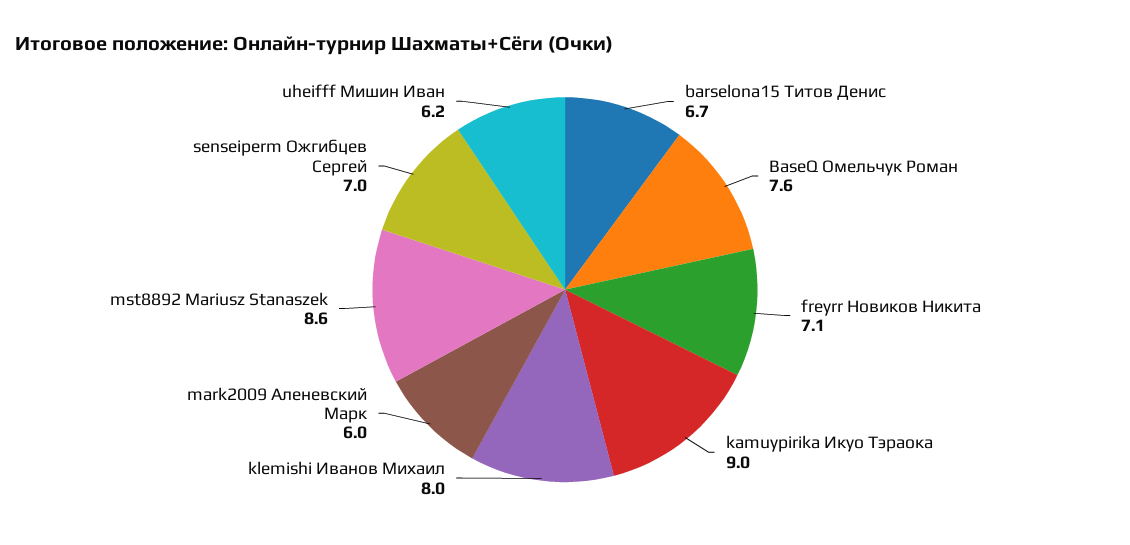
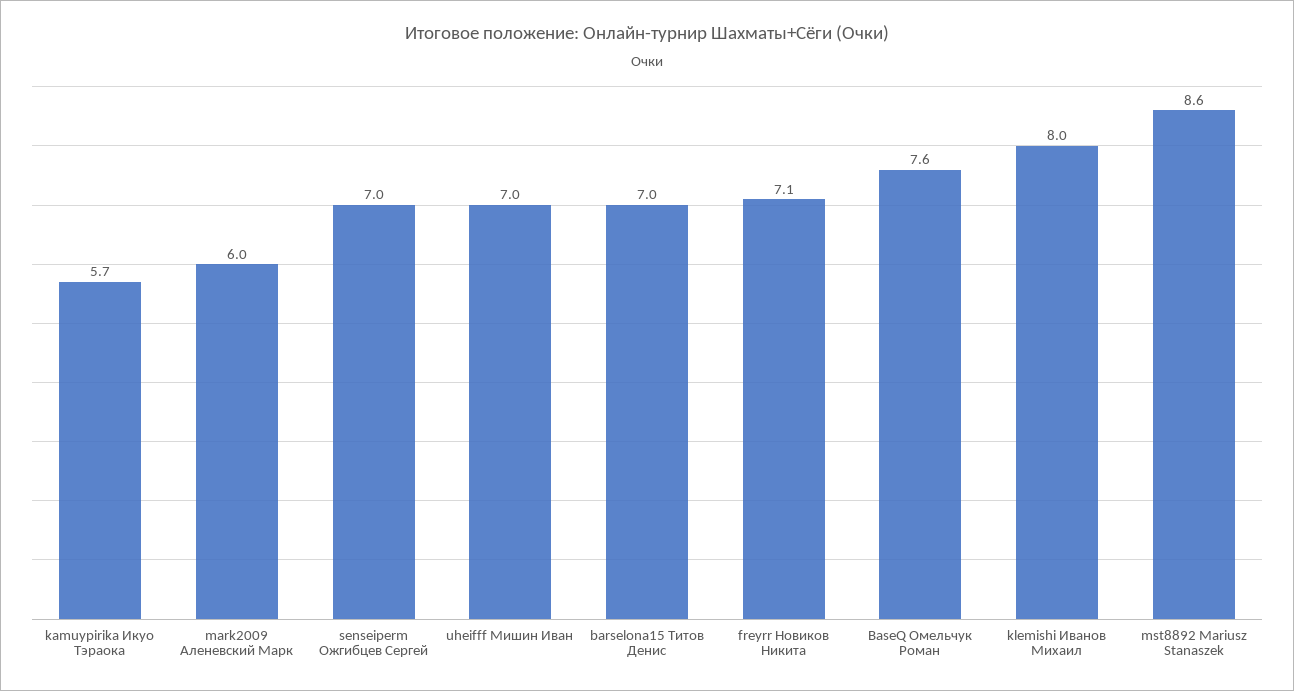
  {
-   "barselona15 Титов Денис": 6.7,
+   "barselona15 Титов Денис": 7,
    "BaseQ Омельчук Роман": 7.6,
    "freyrr Новиков Никита": 7.1,
-   "kamuypirika Икуо Тэраока": 9,
+   "kamuypirika Икуо Тэраока": 5.7,
    "klemishi Иванов Михаил": 8,
    "mark2009 Аленевский Марк": 6,
    "mst8892 Mariusz Stanaszek": 8.6,
    "senseiperm Ожгибцев Сергей": 7,
-   "uheifff Мишин Иван": 6.2
+   "uheifff Мишин Иван": 7
  }

